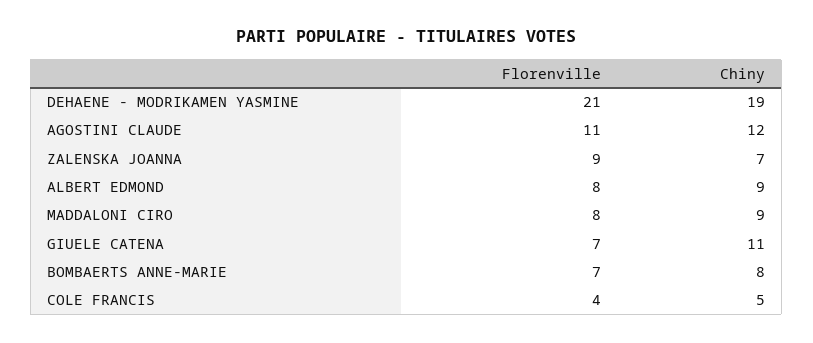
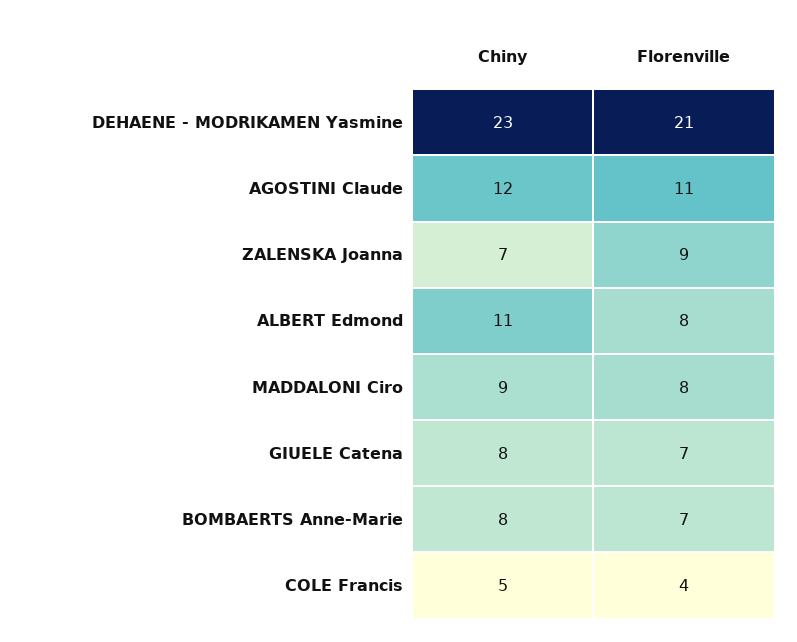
  {
    "Florenville": {
      "DEHAENE - MODRIKAMEN YASMINE": 21,
      "AGOSTINI CLAUDE": 11,
      "ZALENSKA JOANNA": 9,
      "ALBERT EDMOND": 8,
      "MADDALONI CIRO": 8,
      "GIUELE CATENA": 7,
      "BOMBAERTS ANNE-MARIE": 7,
      "COLE FRANCIS": 4
    },
    "Chiny": {
-     "DEHAENE - MODRIKAMEN YASMINE": 19,
+     "DEHAENE - MODRIKAMEN YASMINE": 23,
      "AGOSTINI CLAUDE": 12,
      "ZALENSKA JOANNA": 7,
-     "ALBERT EDMOND": 9,
+     "ALBERT EDMOND": 11,
      "MADDALONI CIRO": 9,
-     "GIUELE CATENA": 11,
+     "GIUELE CATENA": 8,
      "BOMBAERTS ANNE-MARIE": 8,
      "COLE FRANCIS": 5
    }
  }

